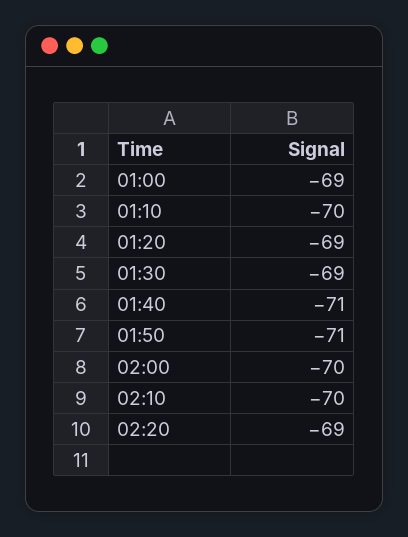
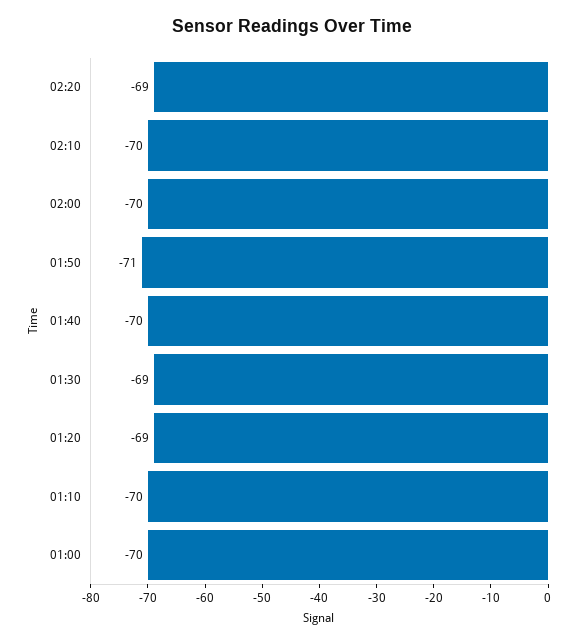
  {
-   "01:00": -69,
+   "01:00": -70,
    "01:10": -70,
    "01:20": -69,
    "01:30": -69,
-   "01:40": -71,
+   "01:40": -70,
    "01:50": -71,
    "02:00": -70,
    "02:10": -70,
    "02:20": -69
  }

